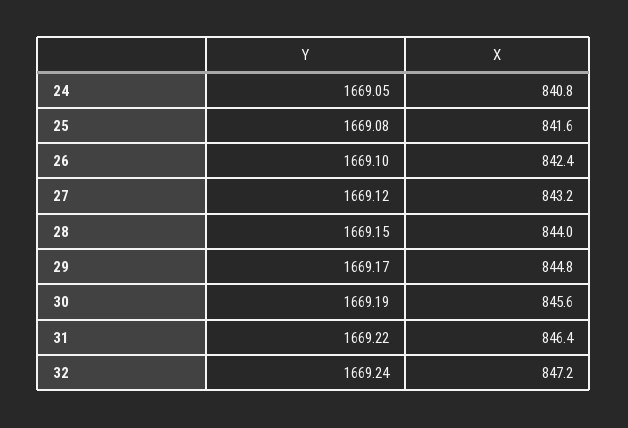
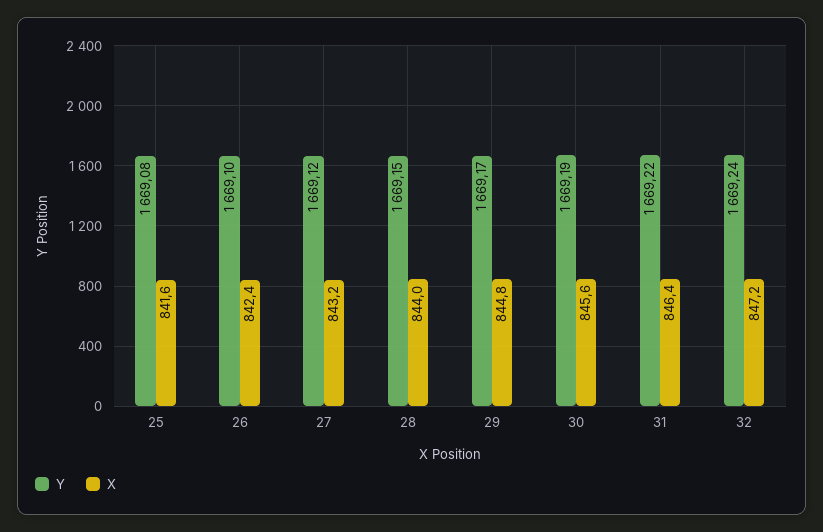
  {
    "Y": {
-     "24": 1669.05,
      "25": 1669.08,
      "26": 1669.1,
      "27": 1669.12,
      "28": 1669.15,
      "29": 1669.17,
      "30": 1669.19,
      "31": 1669.22,
      "32": 1669.24
    },
    "X": {
-     "24": 840.8,
      "25": 841.6,
      "26": 842.4,
      "27": 843.2,
      "28": 844,
      "29": 844.8,
      "30": 845.6,
      "31": 846.4,
      "32": 847.2
    }
  }

